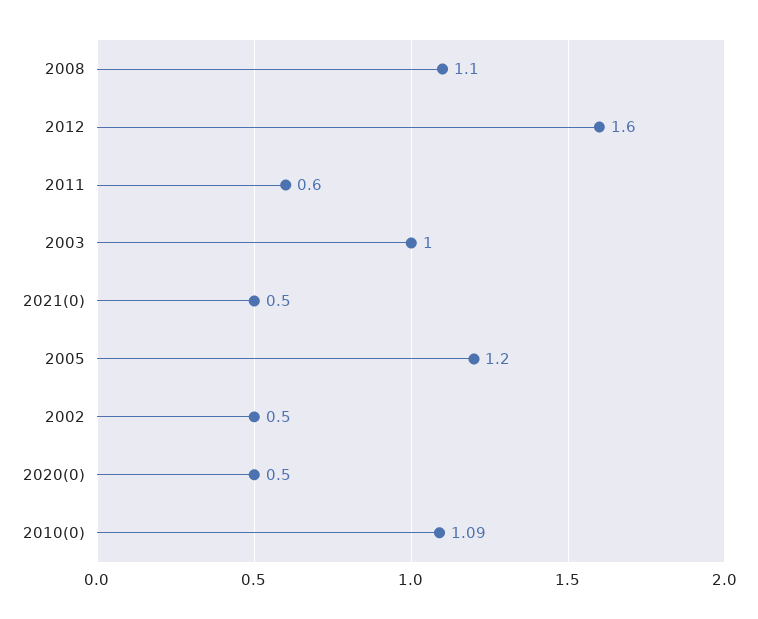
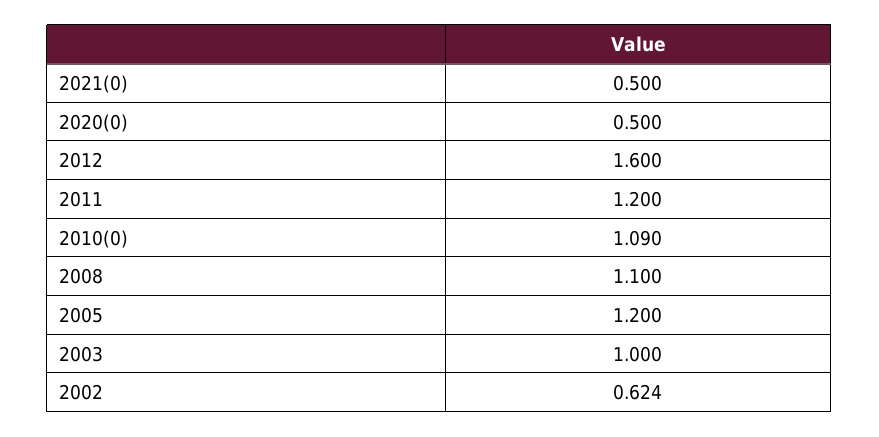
  {
    "2008": 1.1,
    "2012": 1.6,
-   "2011": 0.6,
+   "2011": 1.2,
    "2003": 1,
    "2021(0)": 0.5,
    "2005": 1.2,
-   "2002": 0.5,
+   "2002": 0.624,
    "2020(0)": 0.5,
    "2010(0)": 1.09
  }

